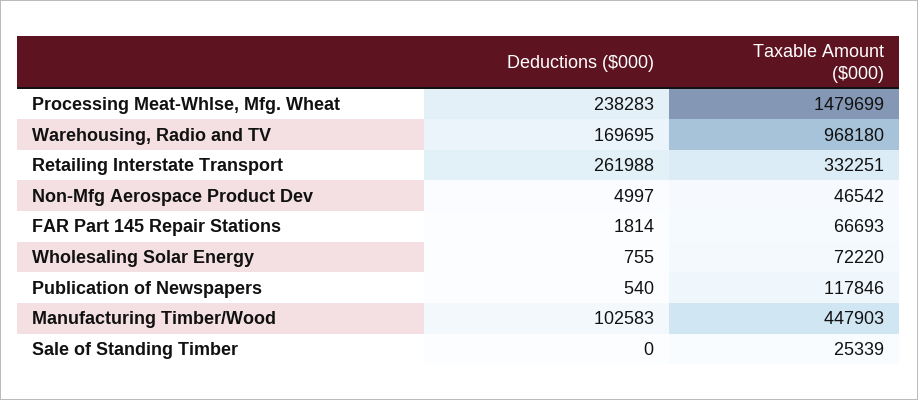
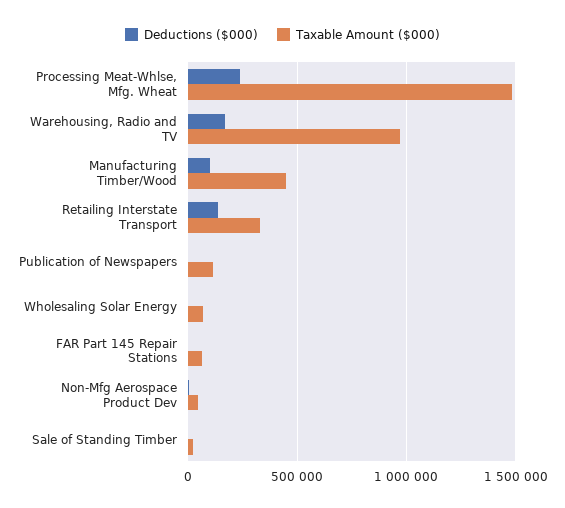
  {
    "Deductions ($000)": {
      "Processing Meat-Whlse, Mfg. Wheat": 238283,
      "Warehousing, Radio and TV": 169695,
-     "Retailing Interstate Transport": 261988,
+     "Retailing Interstate Transport": 150000,
      "Non-Mfg Aerospace Product Dev": 4997,
      "FAR Part 145 Repair Stations": 1814,
      "Wholesaling Solar Energy": 755,
      "Publication of Newspapers": 540,
      "Manufacturing Timber/Wood": 102583,
      "Sale of Standing Timber": 0
    },
    "Taxable Amount ($000)": {
      "Processing Meat-Whlse, Mfg. Wheat": 1479699,
      "Warehousing, Radio and TV": 968180,
      "Retailing Interstate Transport": 332251,
      "Non-Mfg Aerospace Product Dev": 46542,
      "FAR Part 145 Repair Stations": 66693,
      "Wholesaling Solar Energy": 72220,
      "Publication of Newspapers": 117846,
      "Manufacturing Timber/Wood": 447903,
      "Sale of Standing Timber": 25339
    }
  }

